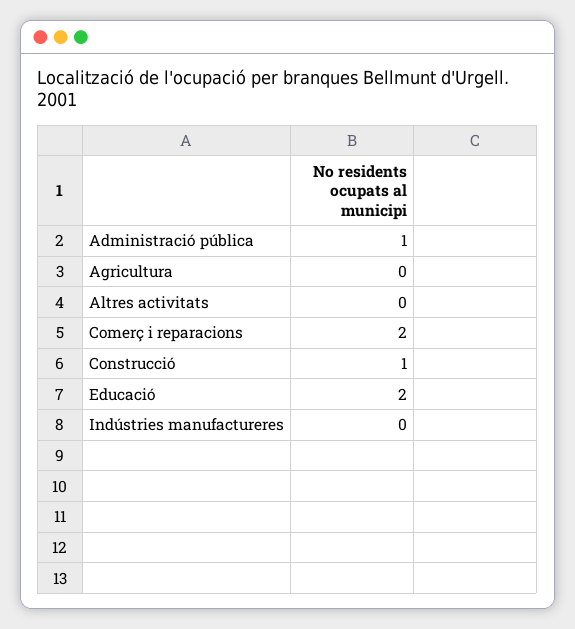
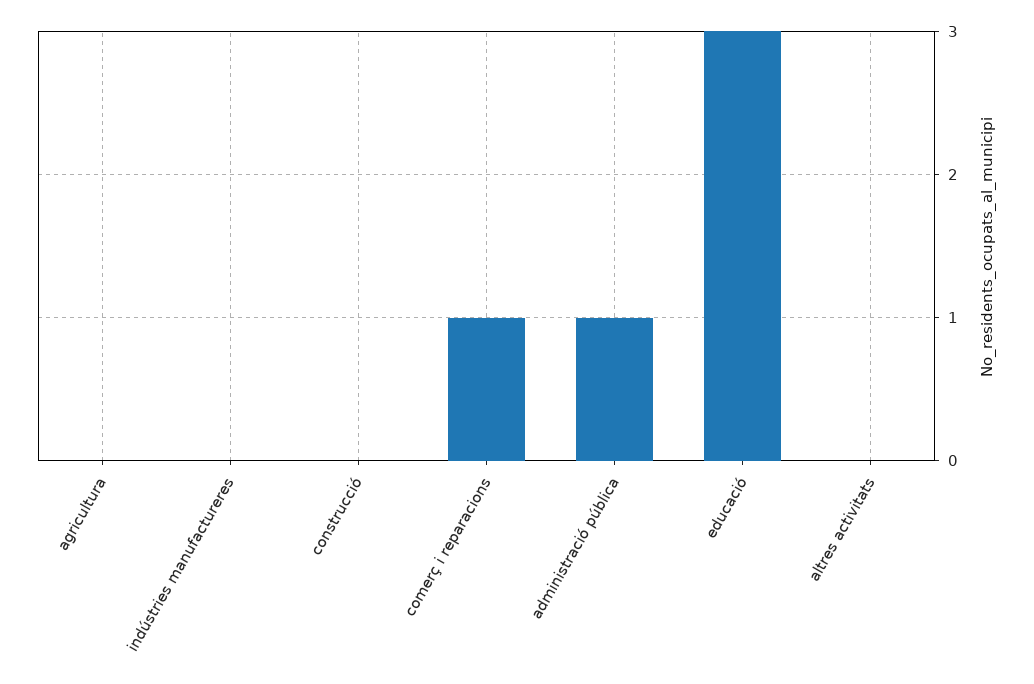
  {
    "Administració pública": 1,
    "Agricultura": 0,
    "Altres activitats": 0,
-   "Comerç i reparacions": 2,
+   "Comerç i reparacions": 1,
-   "Construcció": 1,
+   "Construcció": 0,
-   "Educació": 2,
+   "Educació": 3,
    "Indústries manufactureres": 0
  }

